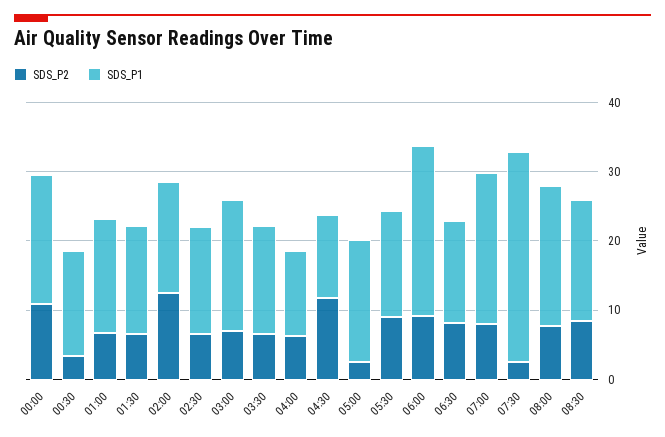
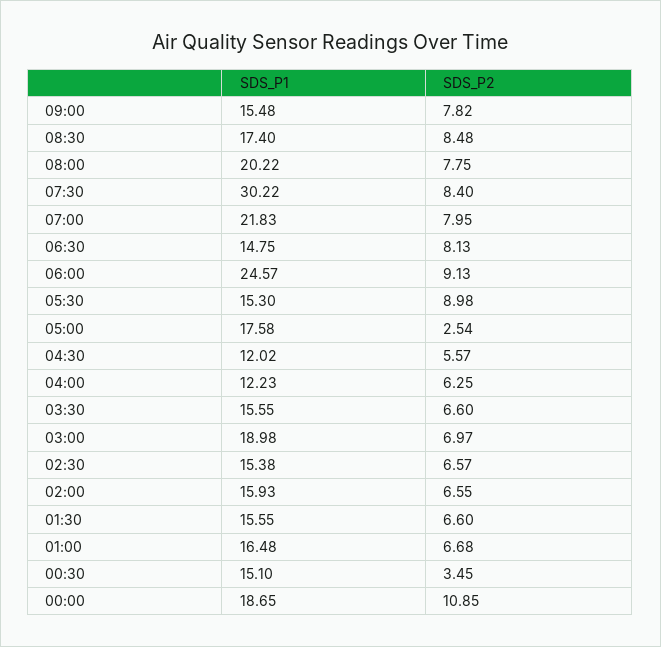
  {
    "SDS_P2": {
      "00:00": 10.85,
      "00:30": 3.45,
      "01:00": 6.68,
      "01:30": 6.6,
-     "02:00": 12,
+     "02:00": 6.55,
      "02:30": 6.57,
      "03:00": 6.97,
      "03:30": 6.6,
      "04:00": 6.25,
-     "04:30": 12,
+     "04:30": 5.57,
      "05:00": 2.54,
      "05:30": 8.98,
      "06:00": 9.13,
      "06:30": 8.13,
      "07:00": 7.95,
-     "07:30": 2,
+     "07:30": 8.4,
      "08:00": 7.75,
-     "08:30": 8.48
+     "08:30": 8.48,
+     "09:00": 7.82
    },
    "SDS_P1": {
      "00:00": 18.65,
      "00:30": 15.1,
      "01:00": 16.48,
      "01:30": 15.55,
      "02:00": 15.93,
      "02:30": 15.38,
      "03:00": 18.98,
      "03:30": 15.55,
      "04:00": 12.23,
      "04:30": 12.02,
      "05:00": 17.58,
      "05:30": 15.3,
      "06:00": 24.57,
      "06:30": 14.75,
      "07:00": 21.83,
      "07:30": 30.22,
      "08:00": 20.22,
-     "08:30": 17.4
+     "08:30": 17.4,
+     "09:00": 15.48
    }
  }

